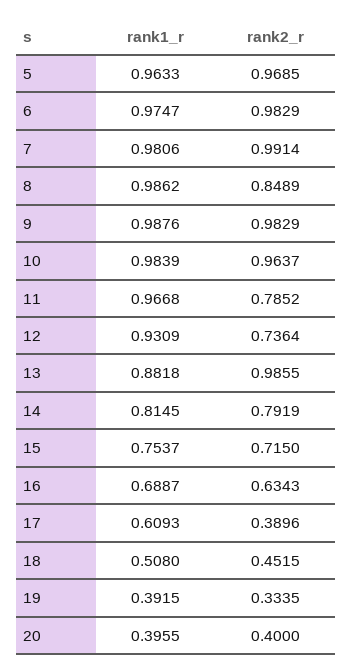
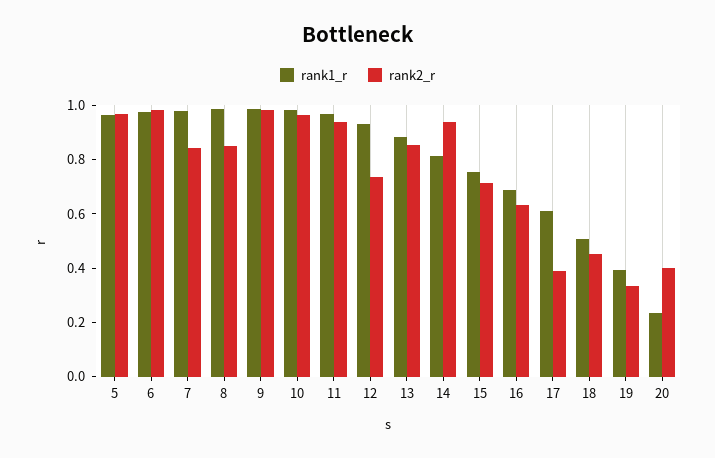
  {
    "rank1_r": {
      "5": 0.9633,
      "6": 0.9747,
      "7": 0.9806,
      "8": 0.9862,
      "9": 0.9876,
      "10": 0.9839,
      "11": 0.9668,
      "12": 0.9309,
      "13": 0.8818,
      "14": 0.8145,
      "15": 0.7537,
      "16": 0.6887,
      "17": 0.6093,
      "18": 0.508,
      "19": 0.3915,
-     "20": 0.3955
+     "20": 0.25
    },
    "rank2_r": {
      "5": 0.9685,
      "6": 0.9829,
-     "7": 0.9914,
+     "7": 0.85,
      "8": 0.8489,
      "9": 0.9829,
      "10": 0.9637,
-     "11": 0.7852,
+     "11": 0.95,
      "12": 0.7364,
-     "13": 0.9855,
+     "13": 0.85,
-     "14": 0.7919,
+     "14": 0.95,
      "15": 0.715,
      "16": 0.6343,
      "17": 0.3896,
      "18": 0.4515,
      "19": 0.3335,
      "20": 0.4
    }
  }

